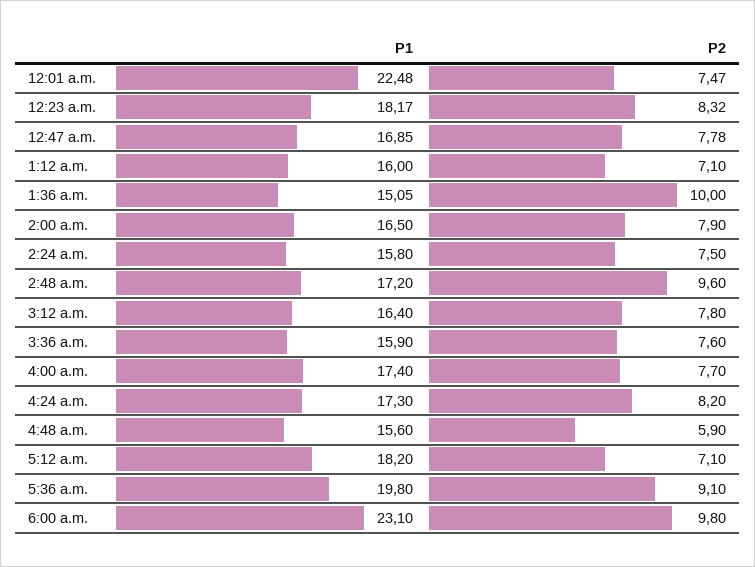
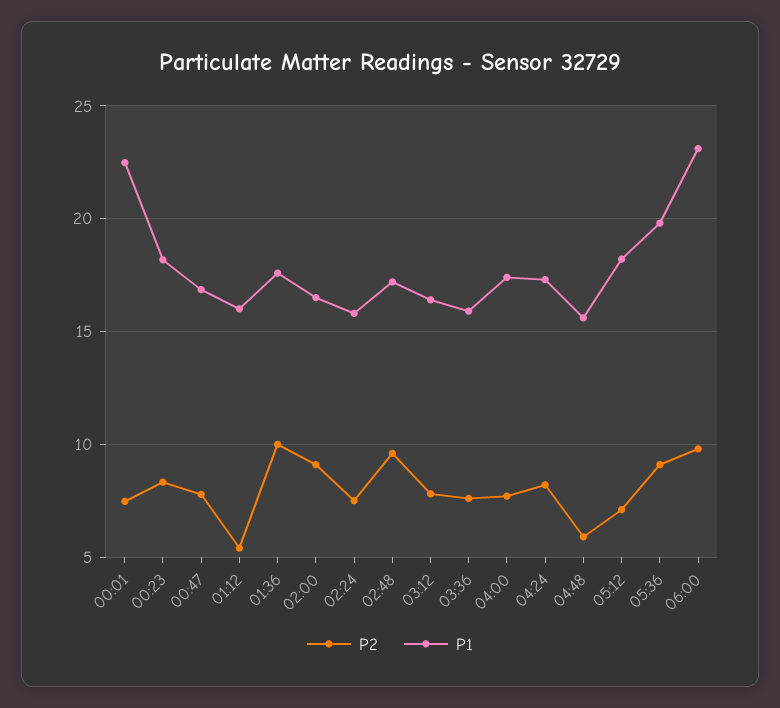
  {
    "P1": {
      "12:01 a.m.": 22.48,
      "12:23 a.m.": 18.17,
      "12:47 a.m.": 16.85,
      "1:12 a.m.": 16,
-     "1:36 a.m.": 15.05,
+     "1:36 a.m.": 17.5,
      "2:00 a.m.": 16.5,
      "2:24 a.m.": 15.8,
      "2:48 a.m.": 17.2,
      "3:12 a.m.": 16.4,
      "3:36 a.m.": 15.9,
      "4:00 a.m.": 17.4,
      "4:24 a.m.": 17.3,
      "4:48 a.m.": 15.6,
      "5:12 a.m.": 18.2,
      "5:36 a.m.": 19.8,
      "6:00 a.m.": 23.1
    },
    "P2": {
      "12:01 a.m.": 7.47,
      "12:23 a.m.": 8.32,
      "12:47 a.m.": 7.78,
-     "1:12 a.m.": 7.1,
+     "1:12 a.m.": 5.5,
      "1:36 a.m.": 10,
-     "2:00 a.m.": 7.9,
+     "2:00 a.m.": 9,
      "2:24 a.m.": 7.5,
      "2:48 a.m.": 9.6,
      "3:12 a.m.": 7.8,
      "3:36 a.m.": 7.6,
      "4:00 a.m.": 7.7,
      "4:24 a.m.": 8.2,
      "4:48 a.m.": 5.9,
      "5:12 a.m.": 7.1,
      "5:36 a.m.": 9.1,
      "6:00 a.m.": 9.8
    }
  }

